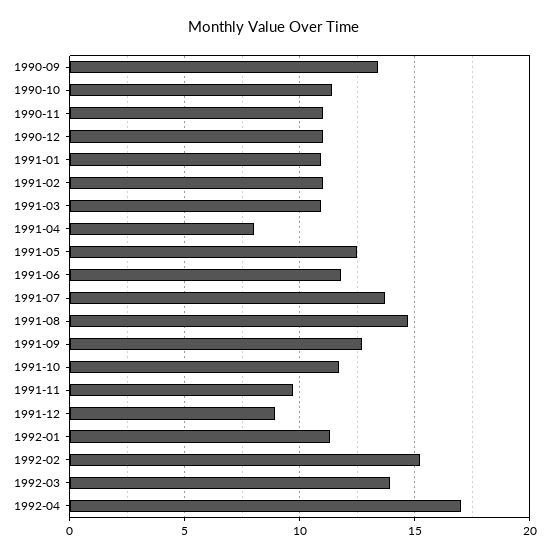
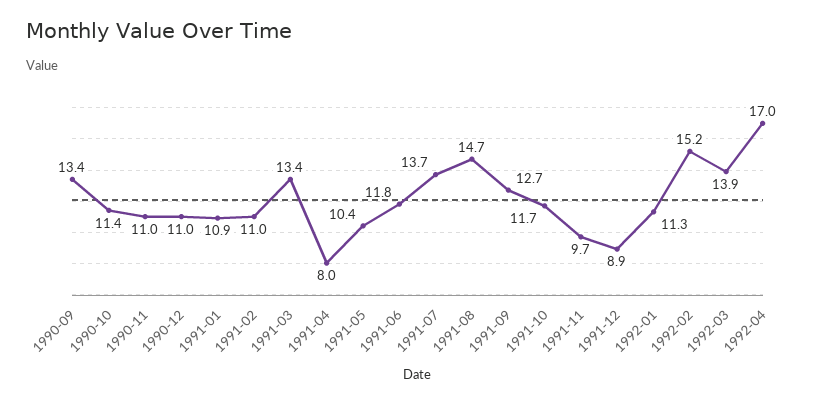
  {
    "1990-09": 13.4,
    "1990-10": 11.4,
    "1990-11": 11,
    "1990-12": 11,
    "1991-01": 10.9,
    "1991-02": 11,
-   "1991-03": 11,
+   "1991-03": 13.4,
    "1991-04": 8,
-   "1991-05": 12.5,
+   "1991-05": 10.4,
    "1991-06": 11.8,
    "1991-07": 13.7,
    "1991-08": 14.7,
    "1991-09": 12.7,
    "1991-10": 11.7,
    "1991-11": 9.7,
    "1991-12": 8.9,
    "1992-01": 11.3,
    "1992-02": 15.2,
    "1992-03": 13.9,
    "1992-04": 17
  }

